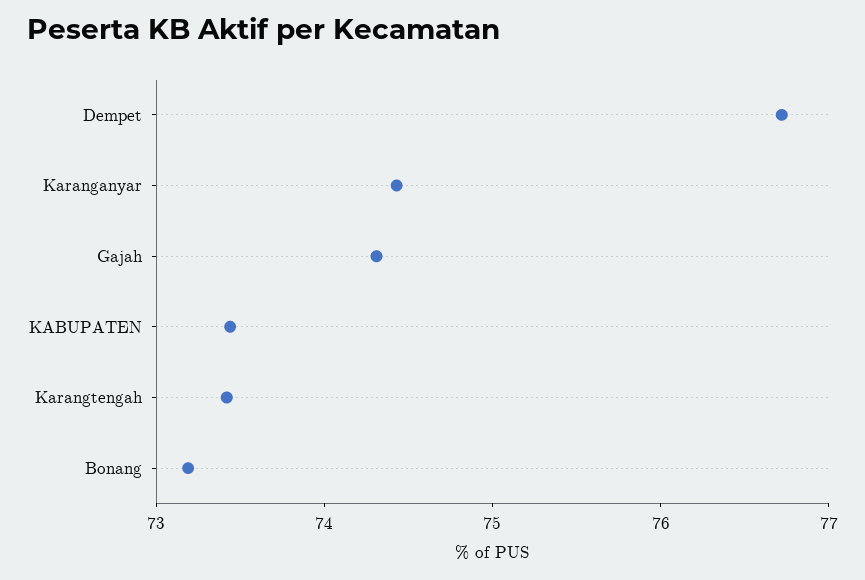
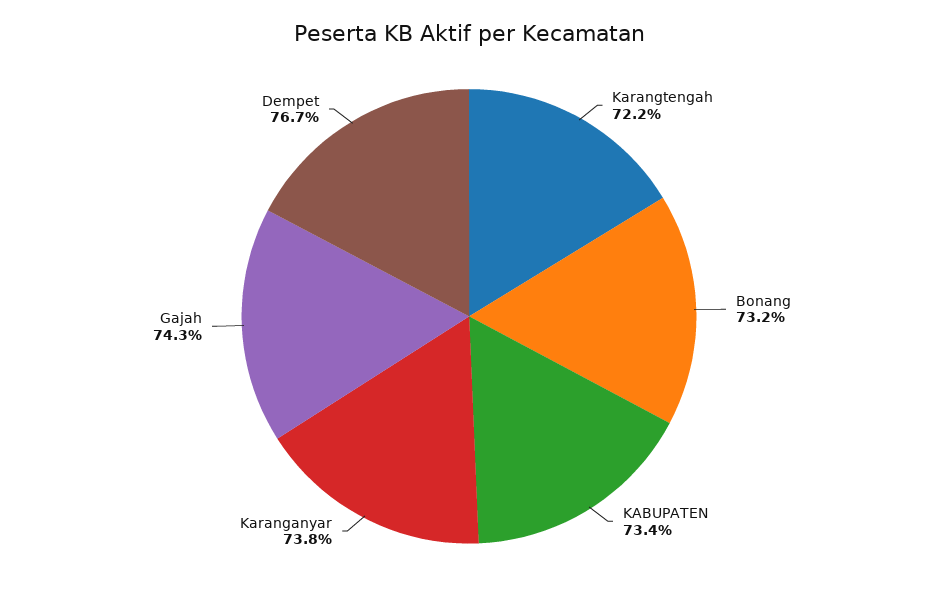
  {
    "Dempet": 76.7,
-   "Karanganyar": 74.4,
+   "Karanganyar": 73.8,
    "Gajah": 74.3,
    "KABUPATEN": 73.4,
-   "Karangtengah": 73.4,
+   "Karangtengah": 72.2,
    "Bonang": 73.2
  }

